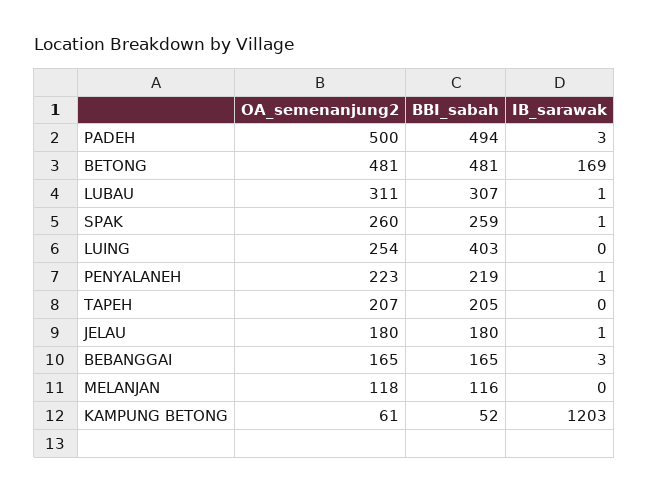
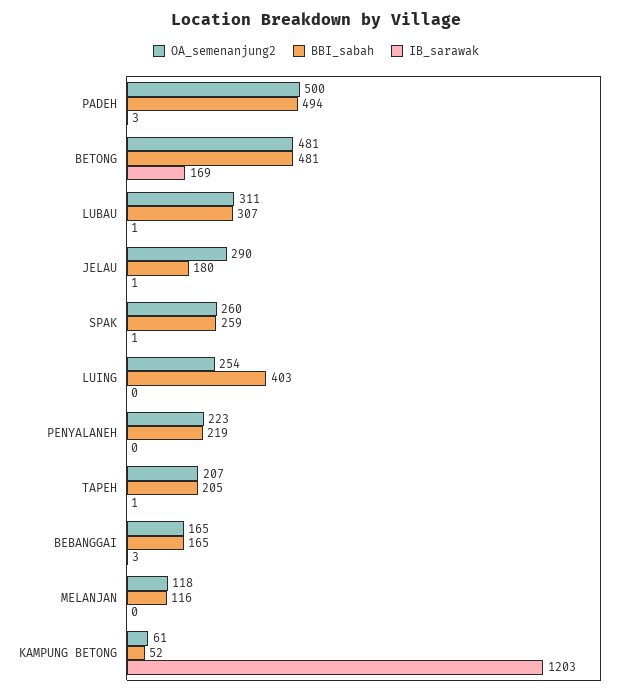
  {
    "OA_semenanjung2": {
      "PADEH": 500,
      "BETONG": 481,
      "LUBAU": 311,
      "SPAK": 260,
      "LUING": 254,
      "PENYALANEH": 223,
      "TAPEH": 207,
-     "JELAU": 180,
+     "JELAU": 290,
      "BEBANGGAI": 165,
      "MELANJAN": 118,
      "KAMPUNG BETONG": 61
    },
    "BBI_sabah": {
      "PADEH": 494,
      "BETONG": 481,
      "LUBAU": 307,
      "SPAK": 259,
      "LUING": 403,
      "PENYALANEH": 219,
      "TAPEH": 205,
      "JELAU": 180,
      "BEBANGGAI": 165,
      "MELANJAN": 116,
      "KAMPUNG BETONG": 52
    },
    "IB_sarawak": {
      "PADEH": 3,
      "BETONG": 169,
      "LUBAU": 1,
      "SPAK": 1,
      "LUING": 0,
-     "PENYALANEH": 1,
+     "PENYALANEH": 0,
-     "TAPEH": 0,
+     "TAPEH": 1,
      "JELAU": 1,
      "BEBANGGAI": 3,
      "MELANJAN": 0,
      "KAMPUNG BETONG": 1203
    }
  }

